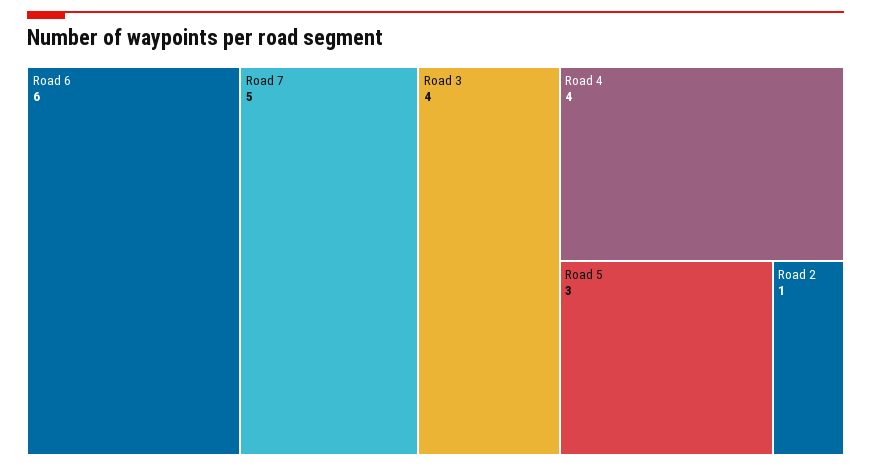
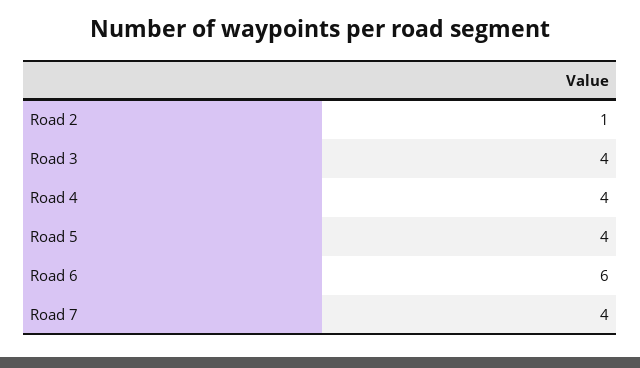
  {
    "Road 6": 6,
-   "Road 7": 5,
+   "Road 7": 4,
    "Road 3": 4,
    "Road 4": 4,
-   "Road 5": 3,
+   "Road 5": 4,
    "Road 2": 1
  }

